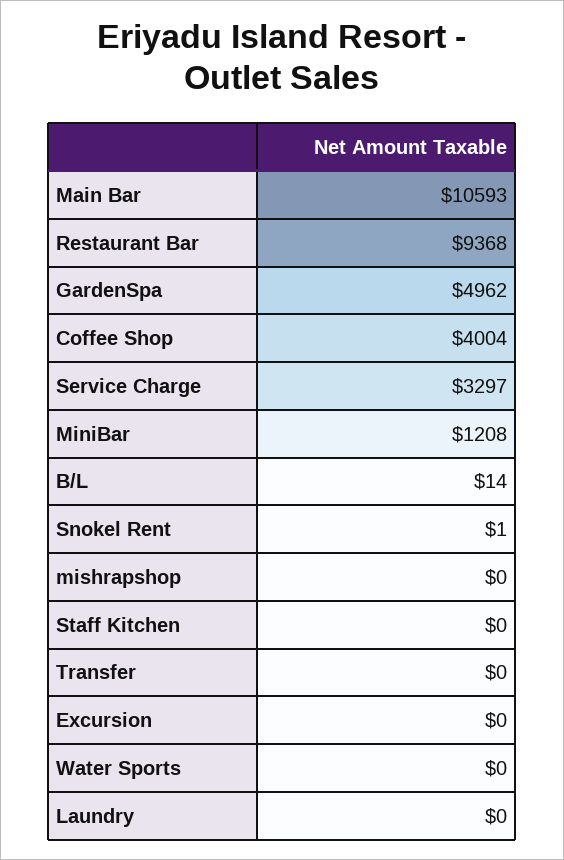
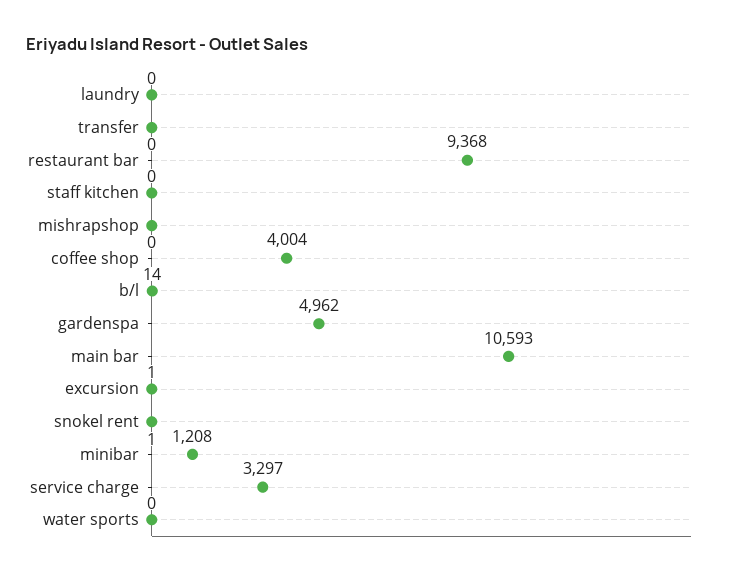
  {
    "Main Bar": 10593,
    "Restaurant Bar": 9368,
    "GardenSpa": 4962,
    "Coffee Shop": 4004,
    "Service Charge": 3297,
    "MiniBar": 1208,
    "B/L": 14,
    "Snokel Rent": 1,
    "mishrapshop": 0,
    "Staff Kitchen": 0,
    "Transfer": 0,
-   "Excursion": 0,
+   "Excursion": 1,
    "Water Sports": 0,
    "Laundry": 0
  }

